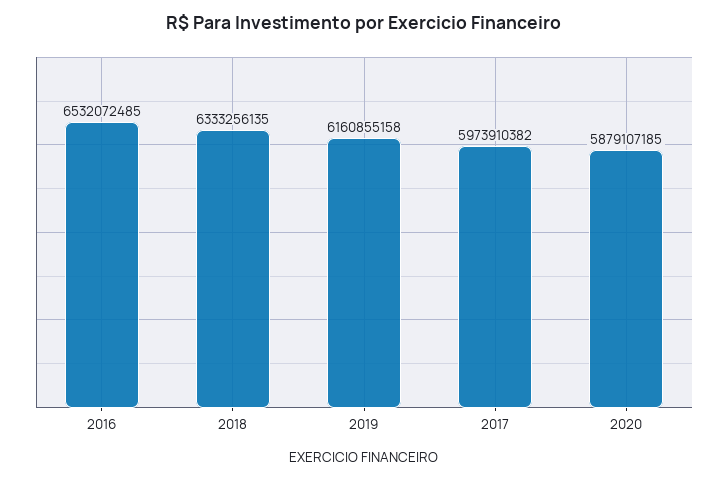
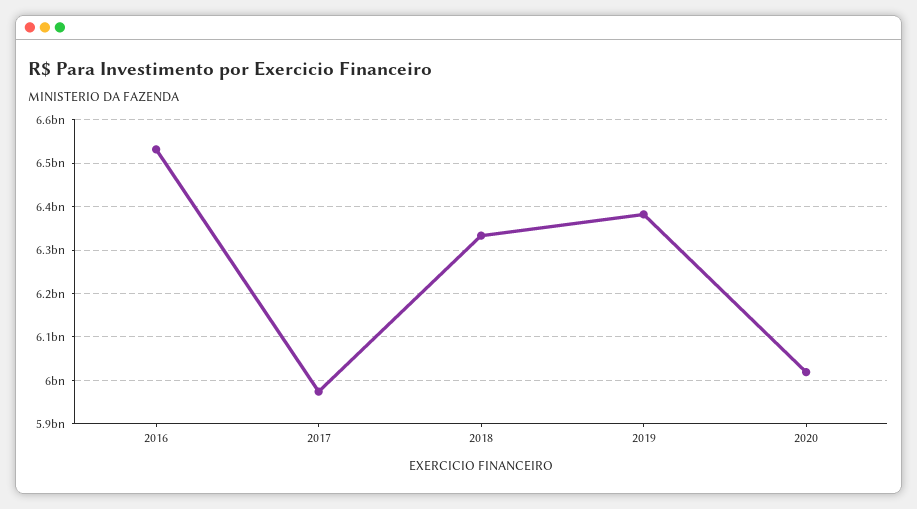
  {
    "2016": 6532072485,
    "2018": 6333256135,
-   "2019": 6160855158,
+   "2019": 6380000000,
    "2017": 5973910382,
-   "2020": 5879107185
+   "2020": 6020000000
  }

